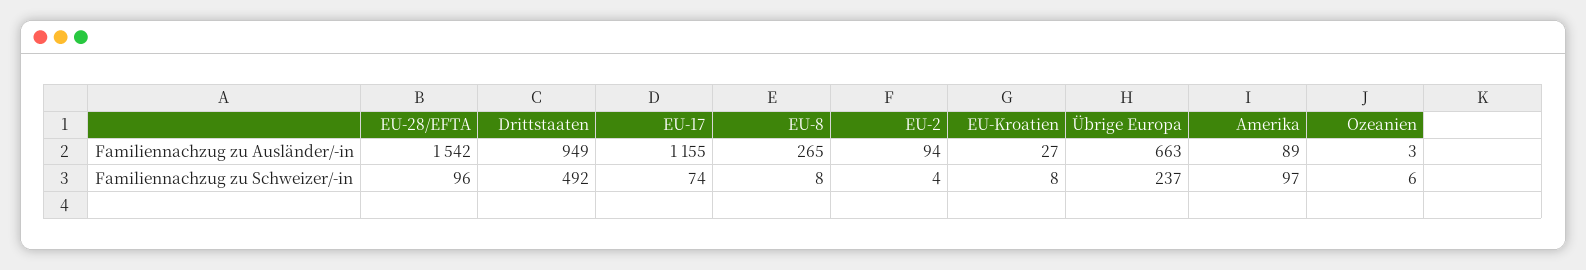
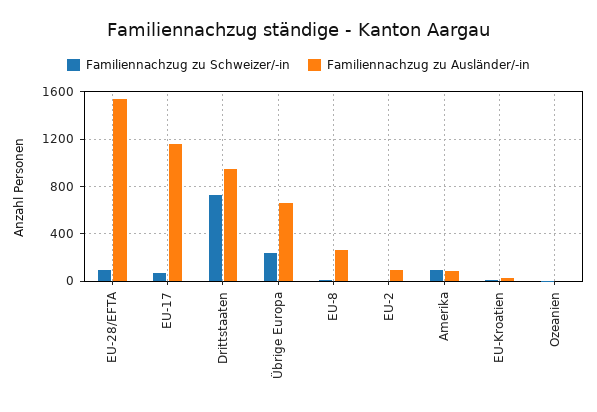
  {
    "Familiennachzug zu Ausländer/-in": {
      "EU-28/EFTA": 1542,
      "Drittstaaten": 949,
      "EU-17": 1155,
      "EU-8": 265,
      "EU-2": 94,
      "EU-Kroatien": 27,
      "Übrige Europa": 663,
      "Amerika": 89,
      "Ozeanien": 3
    },
    "Familiennachzug zu Schweizer/-in": {
      "EU-28/EFTA": 96,
-     "Drittstaaten": 492,
+     "Drittstaaten": 700,
      "EU-17": 74,
      "EU-8": 8,
      "EU-2": 4,
      "EU-Kroatien": 8,
      "Übrige Europa": 237,
      "Amerika": 97,
      "Ozeanien": 6
    }
  }

